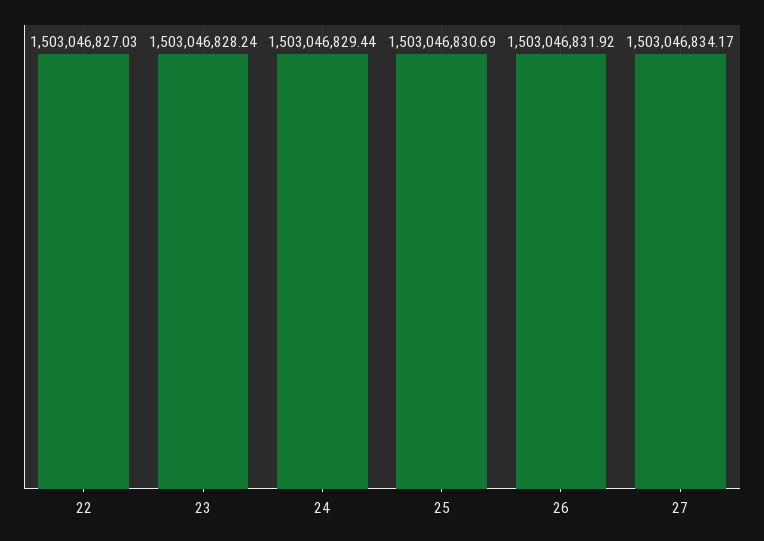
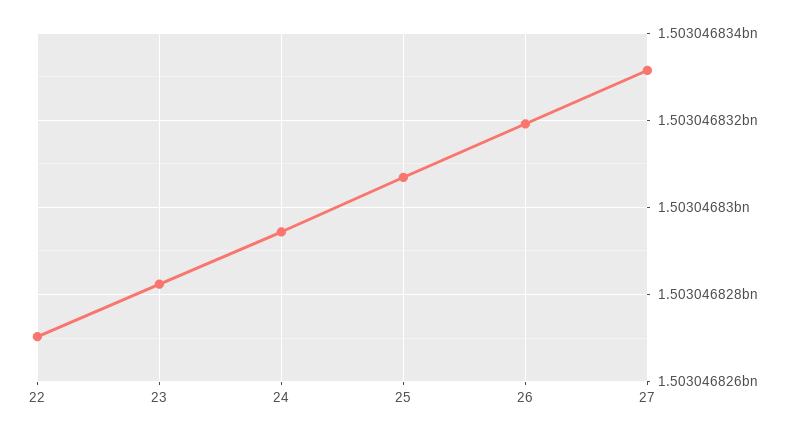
  {
    "22": 1503046827.03,
    "23": 1503046828.24,
    "24": 1503046829.44,
    "25": 1503046830.69,
    "26": 1503046831.92,
-   "27": 1503046834.17
+   "27": 1503046833.2
  }

